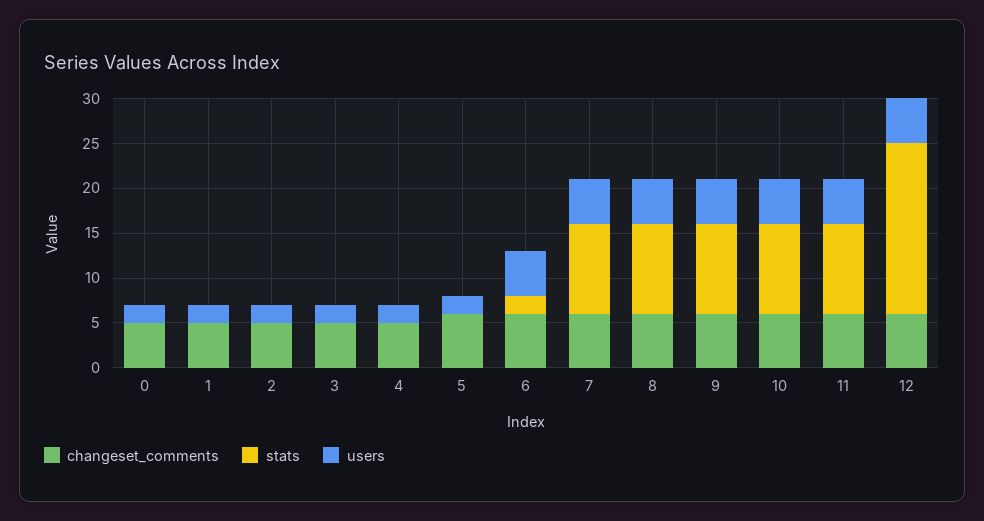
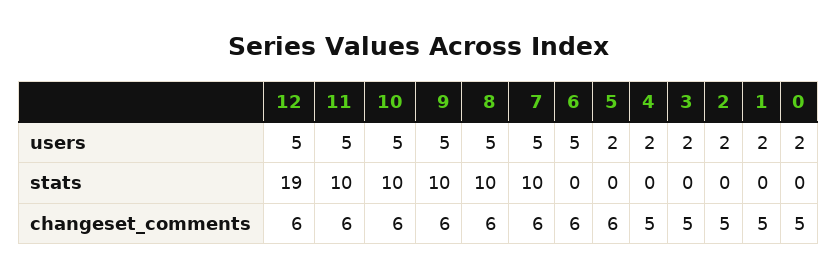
  {
    "changeset_comments": {
      "0": 5,
      "1": 5,
      "2": 5,
      "3": 5,
      "4": 5,
      "5": 6,
      "6": 6,
      "7": 6,
      "8": 6,
      "9": 6,
      "10": 6,
      "11": 6,
      "12": 6
    },
    "stats": {
      "0": 0,
      "1": 0,
      "2": 0,
      "3": 0,
      "4": 0,
      "5": 0,
-     "6": 2,
+     "6": 0,
      "7": 10,
      "8": 10,
      "9": 10,
      "10": 10,
      "11": 10,
      "12": 19
    },
    "users": {
      "0": 2,
      "1": 2,
      "2": 2,
      "3": 2,
      "4": 2,
      "5": 2,
      "6": 5,
      "7": 5,
      "8": 5,
      "9": 5,
      "10": 5,
      "11": 5,
      "12": 5
    }
  }

